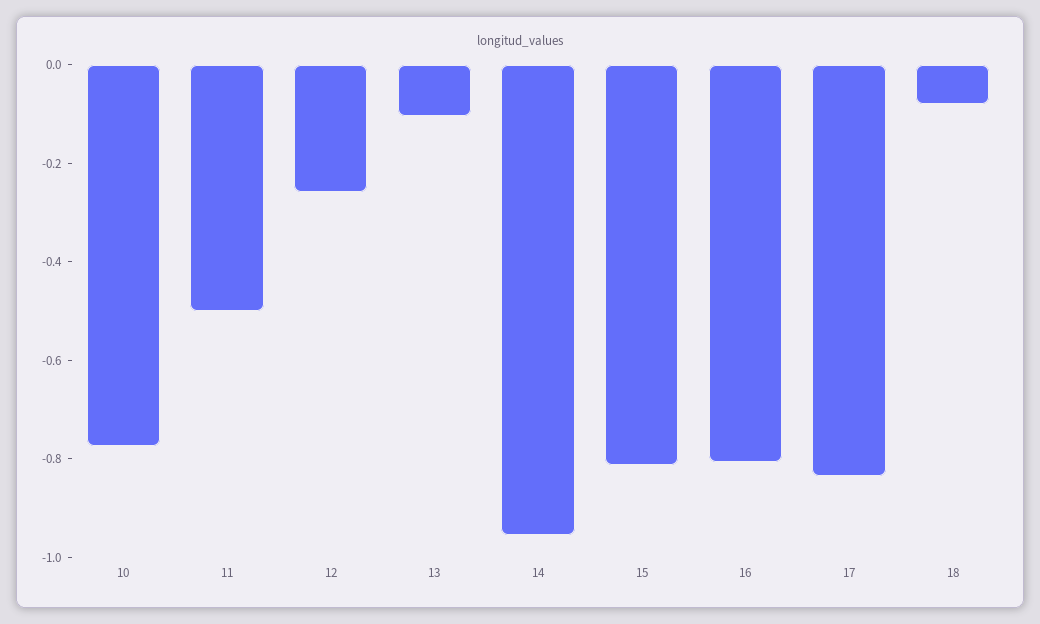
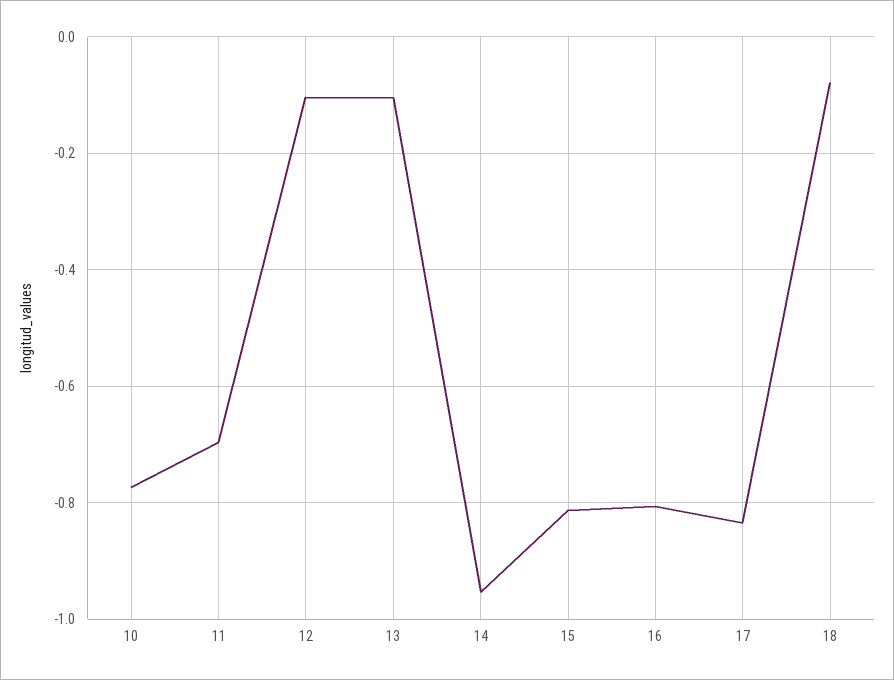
  {
    "10": -0.78,
-   "11": -0.5,
+   "11": -0.7,
-   "12": -0.25,
+   "12": -0.1,
    "13": -0.1,
    "14": -0.96,
    "15": -0.82,
    "16": -0.8,
    "17": -0.84,
    "18": -0.08
  }

